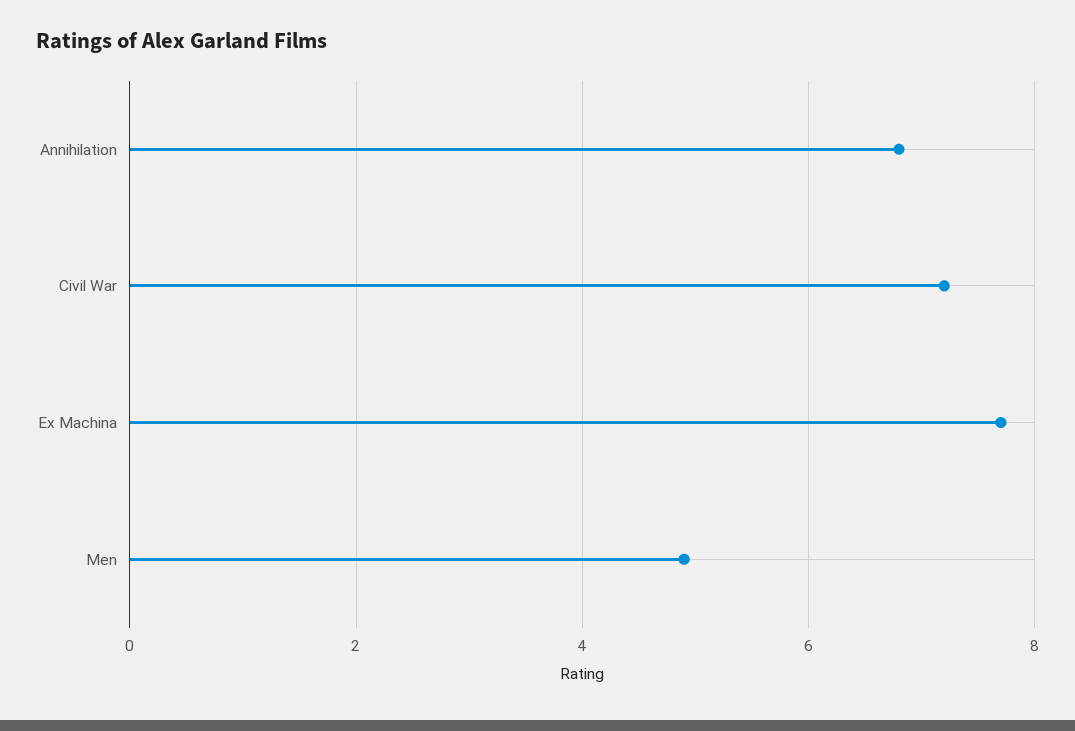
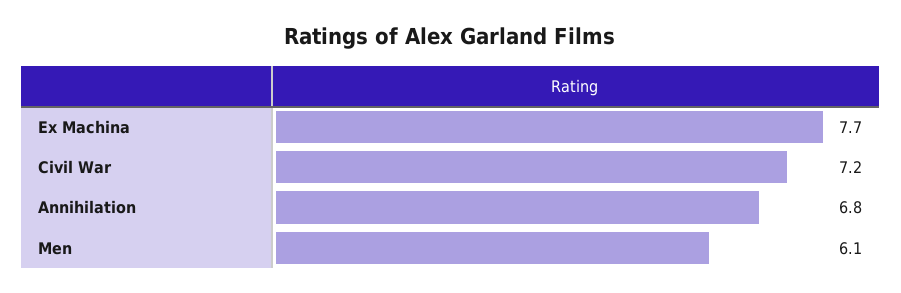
  {
    "Annihilation": 6.8,
    "Civil War": 7.2,
    "Ex Machina": 7.7,
-   "Men": 5
+   "Men": 6.1
  }

